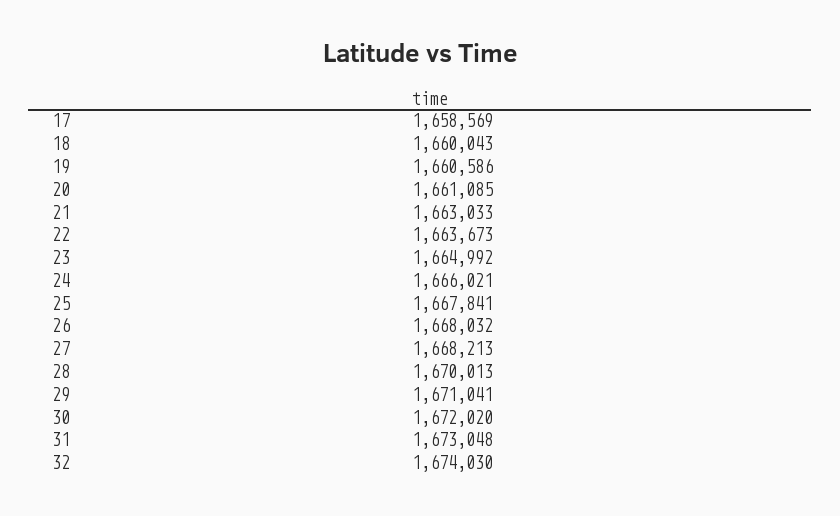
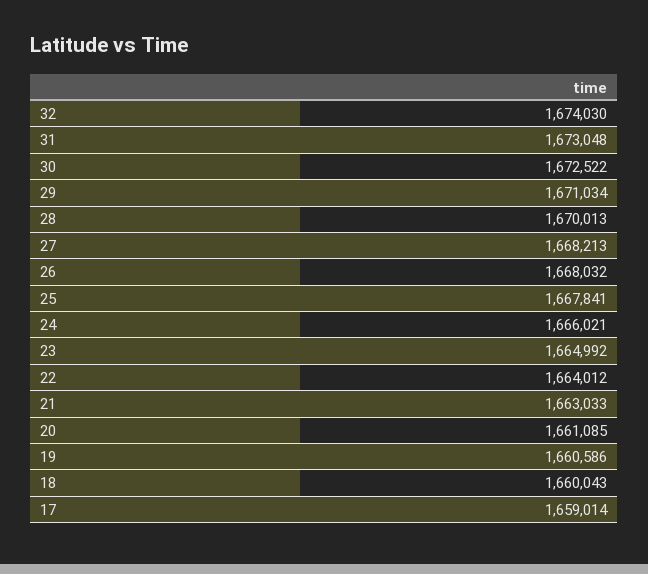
  {
-   "17": 1658569,
+   "17": 1659014,
    "18": 1660043,
    "19": 1660586,
    "20": 1661085,
    "21": 1663033,
-   "22": 1663673,
+   "22": 1664012,
    "23": 1664992,
    "24": 1666021,
    "25": 1667841,
    "26": 1668032,
    "27": 1668213,
    "28": 1670013,
-   "29": 1671041,
+   "29": 1671034,
-   "30": 1672020,
+   "30": 1672522,
    "31": 1673048,
    "32": 1674030
  }

